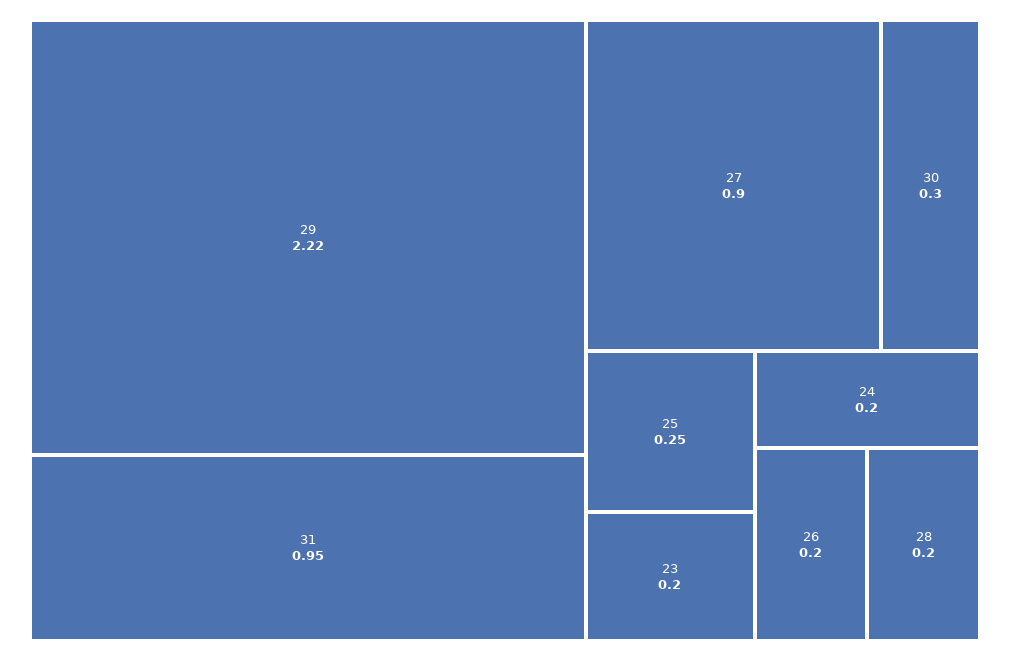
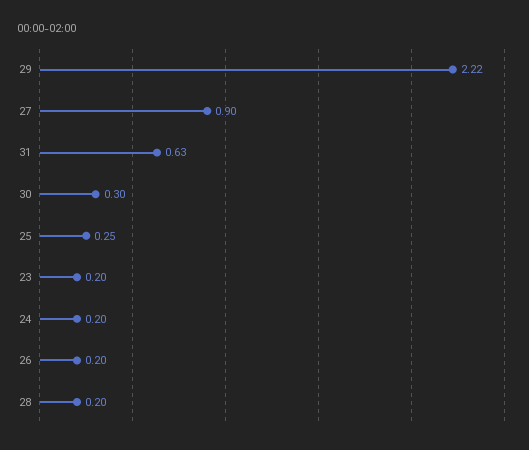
  {
    "29": 2.22,
-   "31": 0.95,
+   "31": 0.63,
    "27": 0.9,
    "30": 0.3,
    "25": 0.25,
    "23": 0.2,
    "24": 0.2,
    "26": 0.2,
    "28": 0.2
  }

